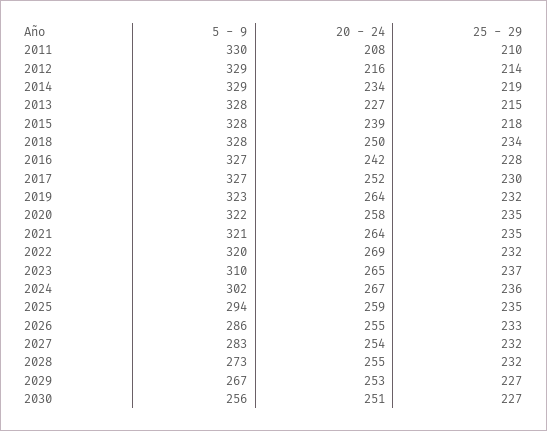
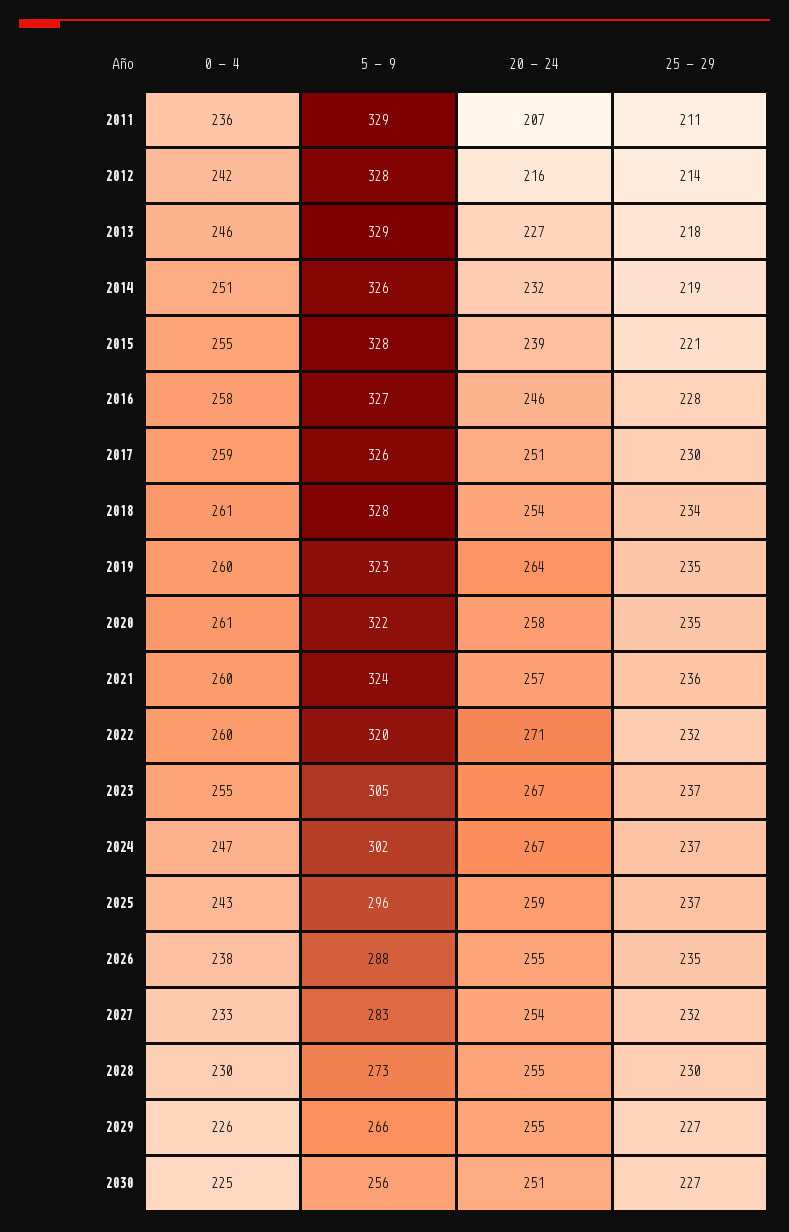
  {
    "5 - 9": {
-     "2011": 330,
+     "2011": 329,
-     "2012": 329,
+     "2012": 328,
-     "2014": 329,
+     "2014": 326,
-     "2013": 328,
+     "2013": 329,
      "2015": 328,
      "2018": 328,
      "2016": 327,
-     "2017": 327,
+     "2017": 326,
      "2019": 323,
      "2020": 322,
-     "2021": 321,
+     "2021": 324,
      "2022": 320,
-     "2023": 310,
+     "2023": 305,
      "2024": 302,
-     "2025": 294,
+     "2025": 296,
-     "2026": 286,
+     "2026": 288,
      "2027": 283,
      "2028": 273,
-     "2029": 267,
+     "2029": 266,
      "2030": 256
    },
    "20 - 24": {
-     "2011": 208,
+     "2011": 207,
      "2012": 216,
-     "2014": 234,
+     "2014": 232,
      "2013": 227,
      "2015": 239,
-     "2018": 250,
+     "2018": 254,
-     "2016": 242,
+     "2016": 246,
-     "2017": 252,
+     "2017": 251,
      "2019": 264,
      "2020": 258,
-     "2021": 264,
+     "2021": 257,
-     "2022": 269,
+     "2022": 271,
-     "2023": 265,
+     "2023": 267,
      "2024": 267,
      "2025": 259,
      "2026": 255,
      "2027": 254,
      "2028": 255,
-     "2029": 253,
+     "2029": 255,
      "2030": 251
    },
    "25 - 29": {
-     "2011": 210,
+     "2011": 211,
      "2012": 214,
      "2014": 219,
-     "2013": 215,
+     "2013": 218,
-     "2015": 218,
+     "2015": 221,
      "2018": 234,
      "2016": 228,
      "2017": 230,
-     "2019": 232,
+     "2019": 235,
      "2020": 235,
-     "2021": 235,
+     "2021": 236,
      "2022": 232,
      "2023": 237,
-     "2024": 236,
+     "2024": 237,
-     "2025": 235,
+     "2025": 237,
-     "2026": 233,
+     "2026": 235,
      "2027": 232,
-     "2028": 232,
+     "2028": 230,
      "2029": 227,
      "2030": 227
-   }
+   },
+   "0 - 4": {
+     "2011": 236,
+     "2012": 242,
+     "2013": 246,
+     "2014": 251,
+     "2015": 255,
+     "2016": 258,
+     "2017": 259,
+     "2018": 261,
+     "2019": 260,
+     "2020": 261,
+     "2021": 260,
+     "2022": 260,
+     "2023": 255,
+     "2024": 247,
+     "2025": 243,
+     "2026": 238,
+     "2027": 233,
+     "2028": 230,
+     "2029": 226,
+     "2030": 225
+   }
  }

